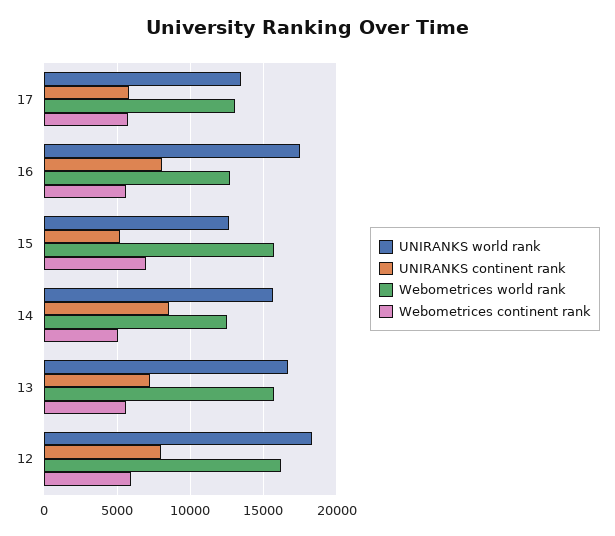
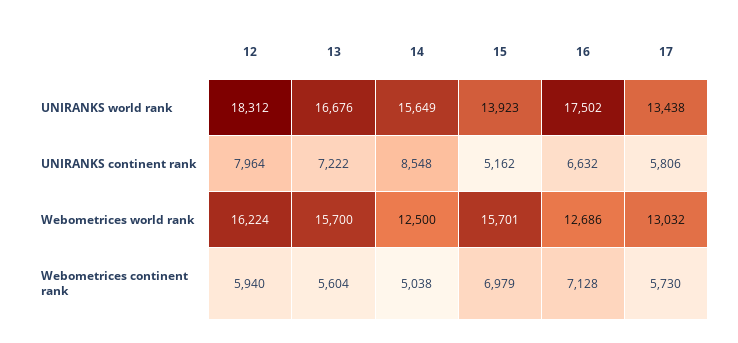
  {
    "UNIRANKS world rank": {
      "17": 13438,
      "16": 17502,
-     "15": 12500,
+     "15": 13923,
      "14": 15649,
      "13": 16676,
      "12": 18312
    },
    "UNIRANKS continent rank": {
      "17": 5806,
-     "16": 8000,
+     "16": 6632,
      "15": 5162,
      "14": 8548,
      "13": 7222,
      "12": 7964
    },
    "Webometrices world rank": {
      "17": 13032,
      "16": 12686,
      "15": 15701,
      "14": 12500,
      "13": 15700,
      "12": 16224
    },
    "Webometrices continent rank": {
      "17": 5730,
-     "16": 5500,
+     "16": 7128,
      "15": 6979,
      "14": 5038,
      "13": 5604,
      "12": 5940
    }
  }

